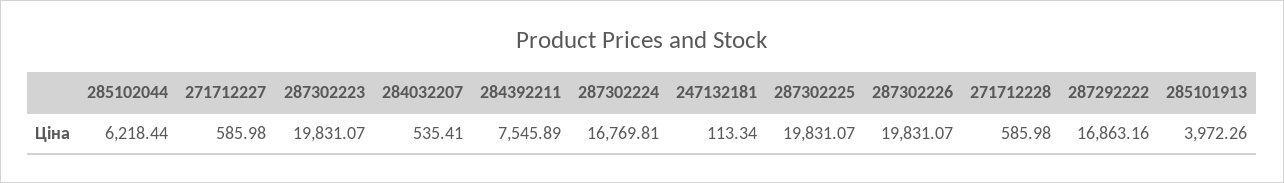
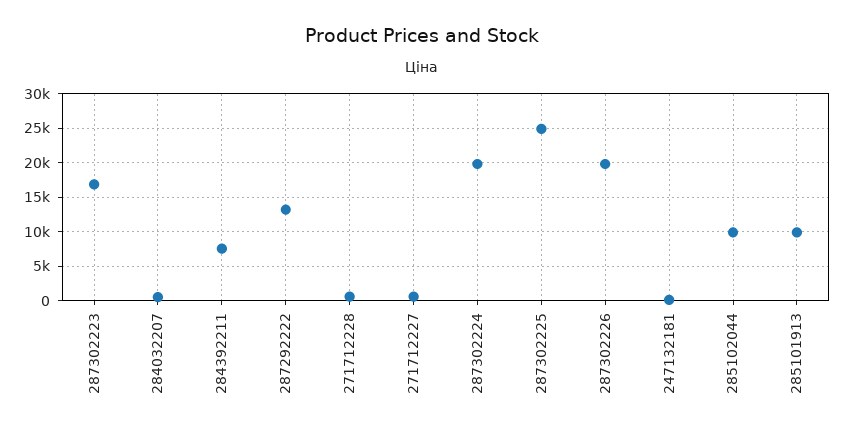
  {
-   "285102044": 6218.44,
+   "285102044": 10000,
    "271712227": 585.98,
-   "287302223": 19831.07,
+   "287302223": 17000,
    "284032207": 535.41,
    "284392211": 7545.89,
-   "287302224": 16769.81,
+   "287302224": 20000,
    "247132181": 113.34,
-   "287302225": 19831.07,
+   "287302225": 25000,
    "287302226": 19831.07,
    "271712228": 585.98,
-   "287292222": 16863.16,
+   "287292222": 13000,
-   "285101913": 3972.26
+   "285101913": 10000
  }

